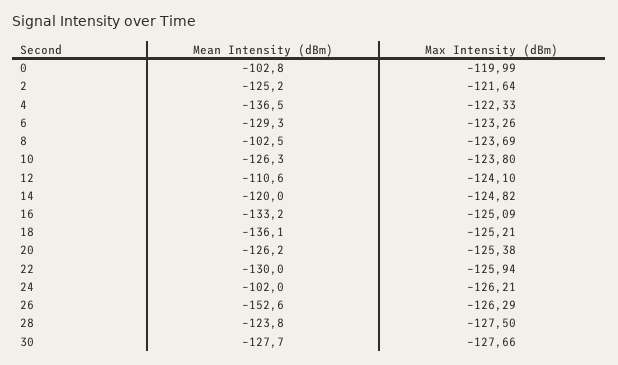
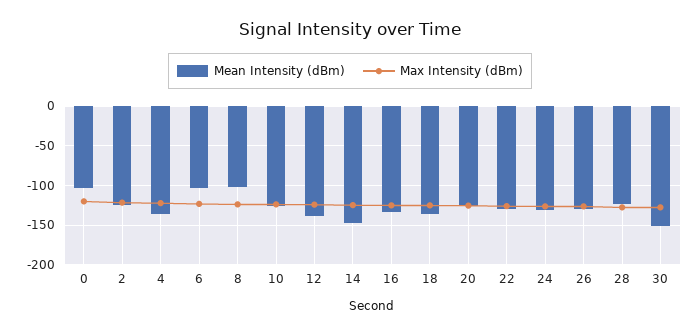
  {
    "Mean Intensity (dBm)": {
      "0": -102.8,
      "2": -125.2,
      "4": -136.5,
-     "6": -129.3,
+     "6": -100,
      "8": -102.5,
      "10": -126.3,
-     "12": -110.6,
+     "12": -140,
-     "14": -120,
+     "14": -150,
      "16": -133.2,
      "18": -136.1,
      "20": -126.2,
      "22": -130,
-     "24": -102,
+     "24": -130,
-     "26": -152.6,
+     "26": -130,
      "28": -123.8,
-     "30": -127.7
+     "30": -150
    },
    "Max Intensity (dBm)": {
      "0": -119.99,
      "2": -121.64,
      "4": -122.33,
      "6": -123.26,
      "8": -123.69,
      "10": -123.8,
      "12": -124.1,
      "14": -124.82,
      "16": -125.09,
      "18": -125.21,
      "20": -125.38,
      "22": -125.94,
      "24": -126.21,
      "26": -126.29,
      "28": -127.5,
      "30": -127.66
    }
  }

